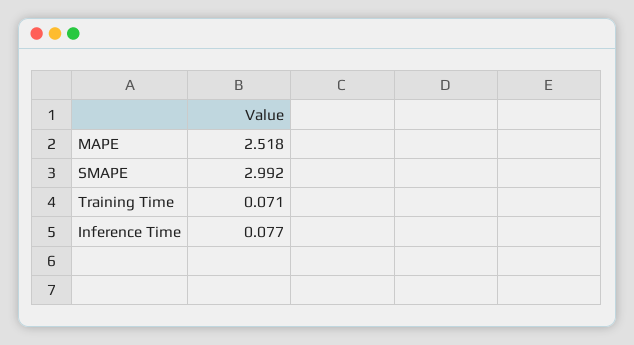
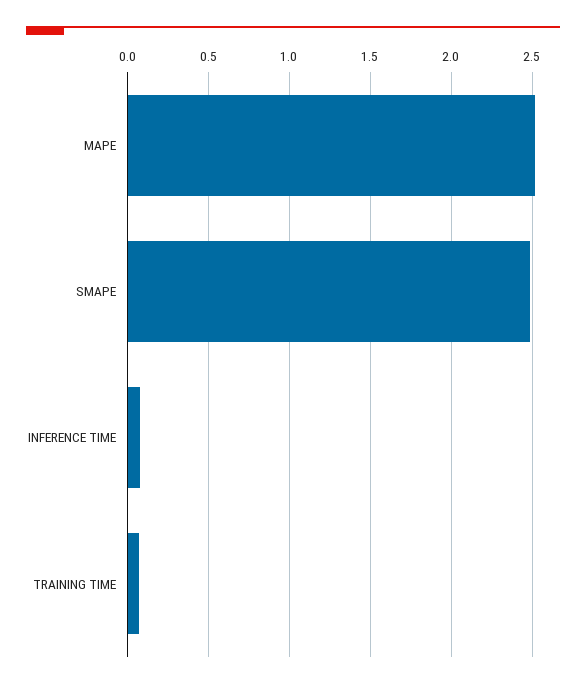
  {
    "MAPE": 2.518,
-   "SMAPE": 2.992,
+   "SMAPE": 2.5,
    "Training Time": 0.071,
    "Inference Time": 0.077
  }

